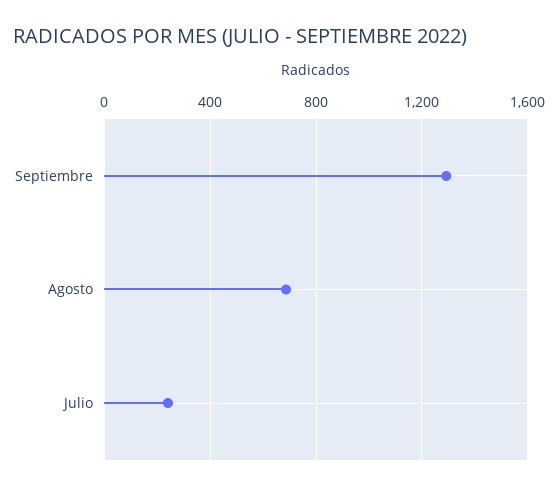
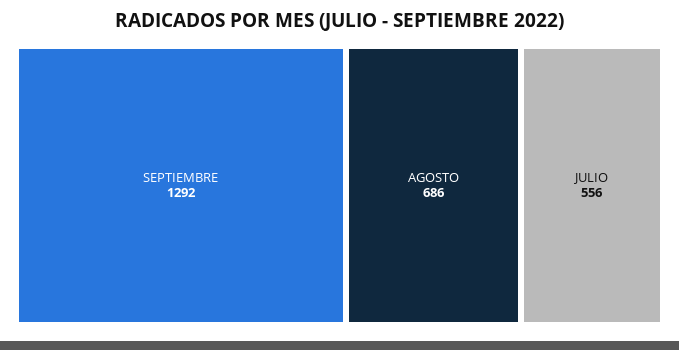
  {
    "Septiembre": 1292,
    "Agosto": 686,
-   "Julio": 250
+   "Julio": 556
  }

